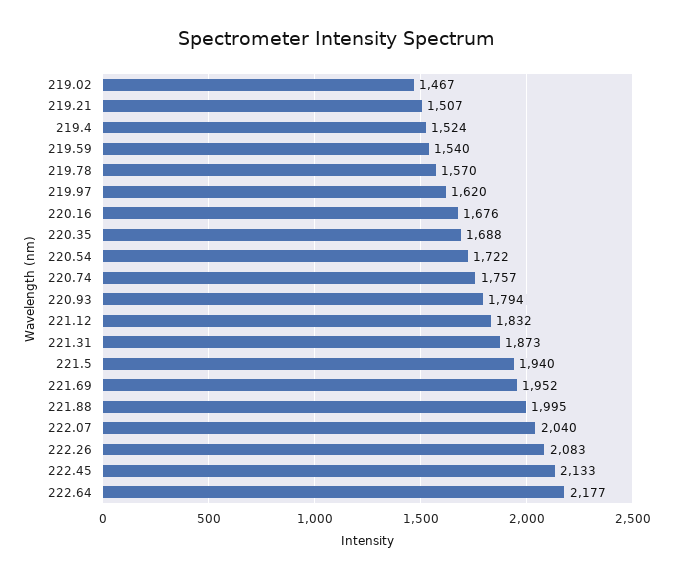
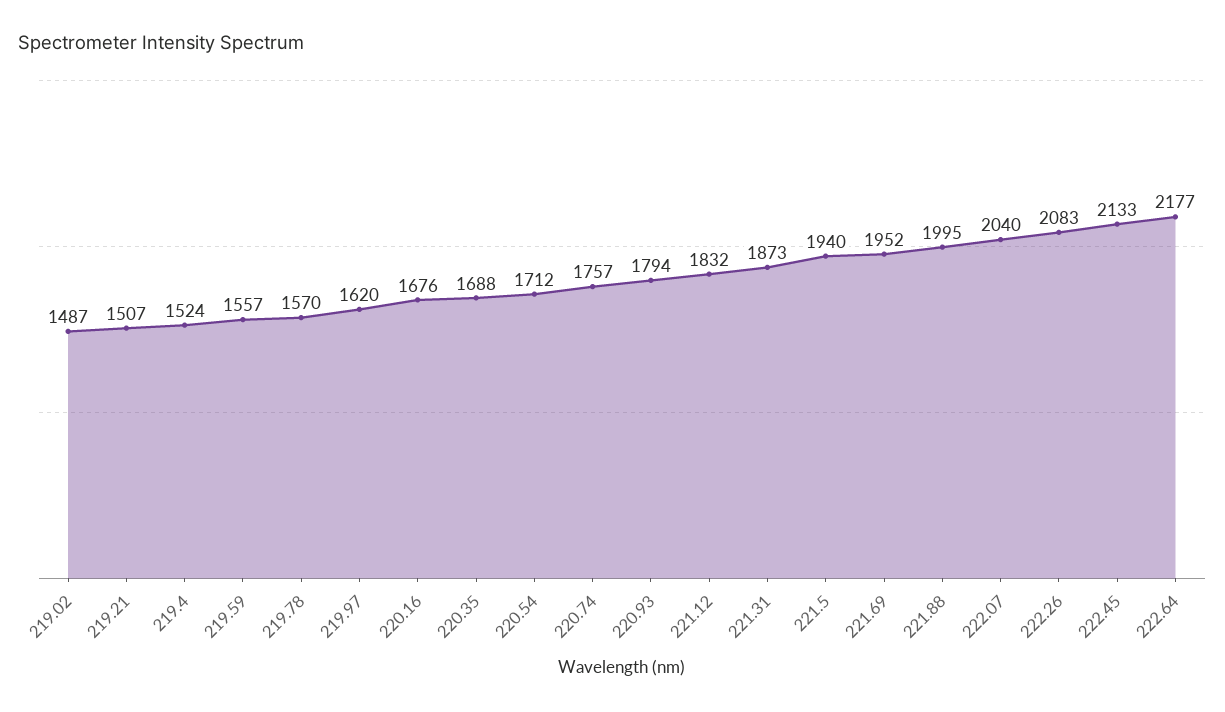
  {
-   "219.02": 1467,
+   "219.02": 1487,
    "219.21": 1507,
    "219.4": 1524,
-   "219.59": 1540,
+   "219.59": 1557,
    "219.78": 1570,
    "219.97": 1620,
    "220.16": 1676,
    "220.35": 1688,
-   "220.54": 1722,
+   "220.54": 1712,
    "220.74": 1757,
    "220.93": 1794,
    "221.12": 1832,
    "221.31": 1873,
    "221.5": 1940,
    "221.69": 1952,
    "221.88": 1995,
    "222.07": 2040,
    "222.26": 2083,
    "222.45": 2133,
    "222.64": 2177
  }

